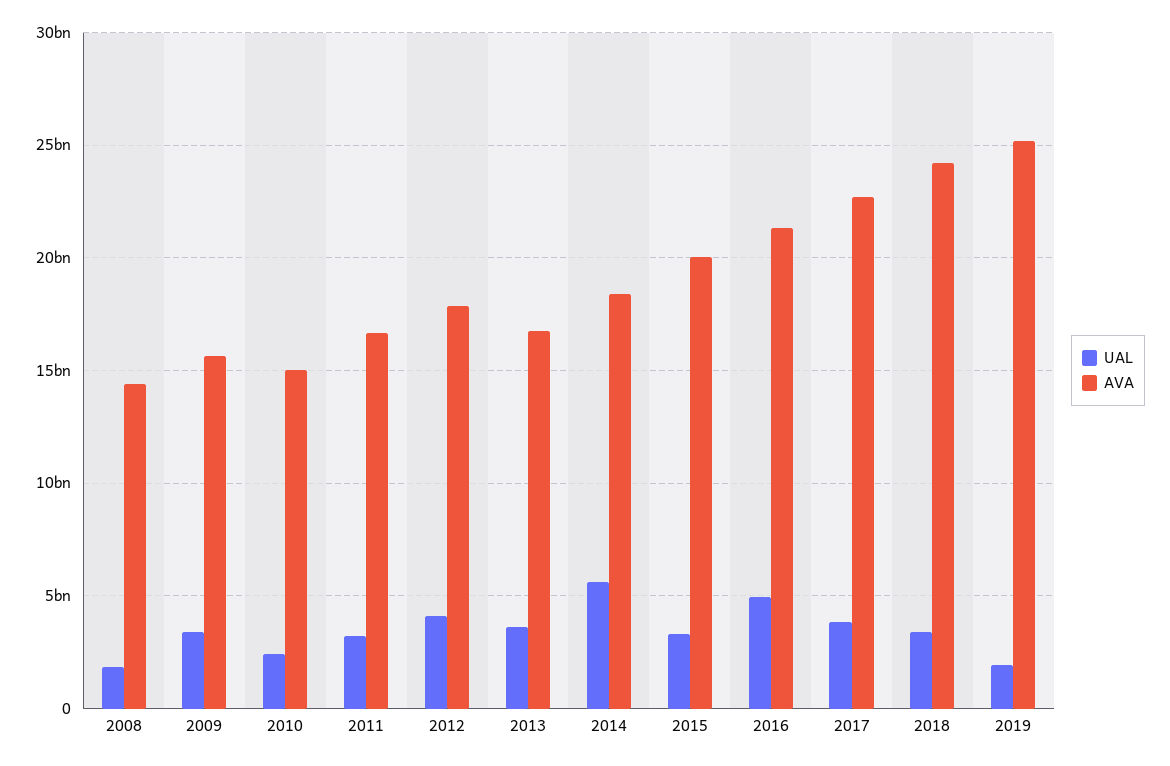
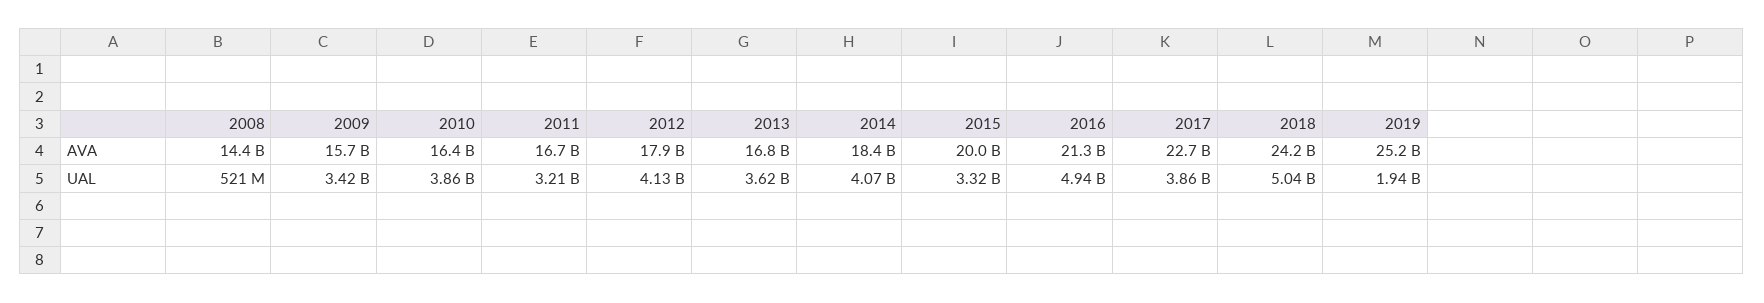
  {
    "UAL": {
-     "2008": 2000000000,
+     "2008": 521000000,
      "2009": 3420000000,
-     "2010": 2500000000,
+     "2010": 3860000000,
      "2011": 3210000000,
      "2012": 4130000000,
      "2013": 3620000000,
-     "2014": 5500000000,
+     "2014": 4070000000,
      "2015": 3320000000,
      "2016": 4940000000,
      "2017": 3860000000,
-     "2018": 3500000000,
+     "2018": 5040000000,
      "2019": 1940000000
    },
    "AVA": {
      "2008": 14400000000,
      "2009": 15700000000,
-     "2010": 15000000000,
+     "2010": 16400000000,
      "2011": 16700000000,
      "2012": 17900000000,
      "2013": 16800000000,
      "2014": 18400000000,
      "2015": 20000000000,
      "2016": 21300000000,
      "2017": 22700000000,
      "2018": 24200000000,
      "2019": 25200000000
    }
  }

